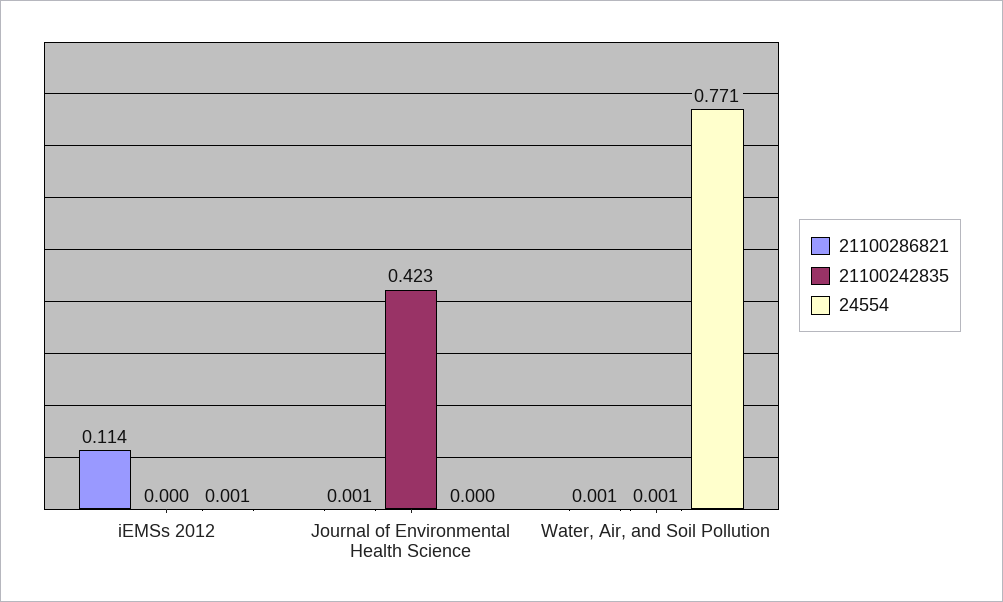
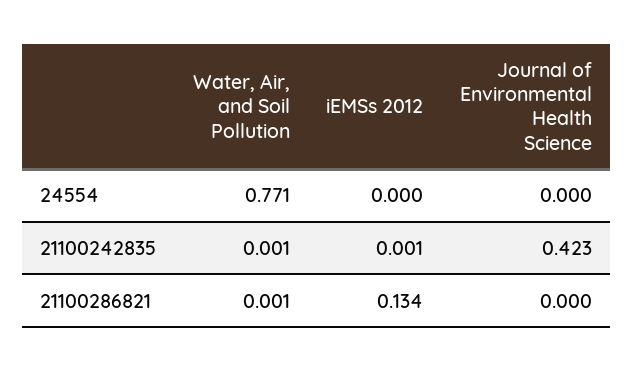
  {
    "21100286821": {
-     "iEMSs 2012": 0.114,
+     "iEMSs 2012": 0.134,
-     "Journal of Environmental Health Science": 0.001,
+     "Journal of Environmental Health Science": 0,
      "Water, Air, and Soil Pollution": 0.001
    },
    "21100242835": {
-     "iEMSs 2012": 0,
+     "iEMSs 2012": 0.001,
      "Journal of Environmental Health Science": 0.423,
      "Water, Air, and Soil Pollution": 0.001
    },
    "24554": {
-     "iEMSs 2012": 0.001,
+     "iEMSs 2012": 0,
      "Journal of Environmental Health Science": 0,
      "Water, Air, and Soil Pollution": 0.771
    }
  }

